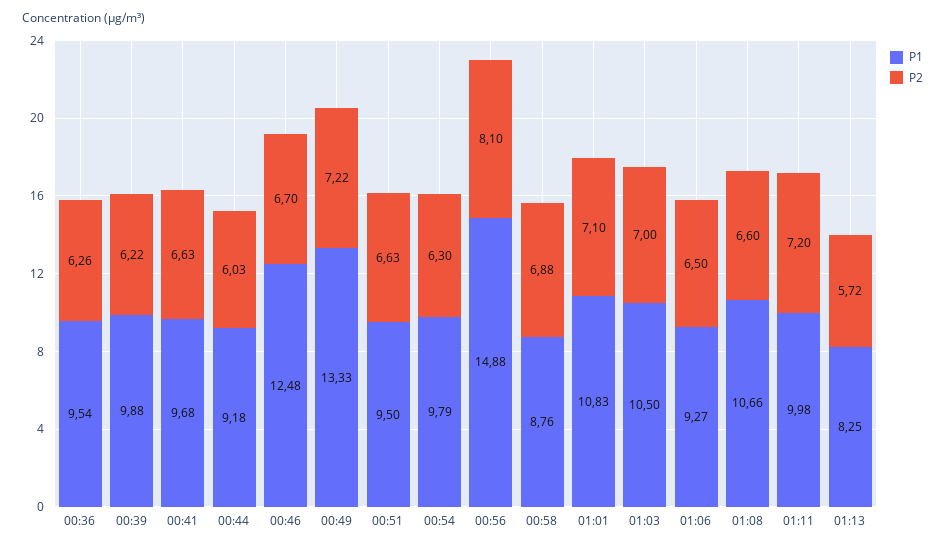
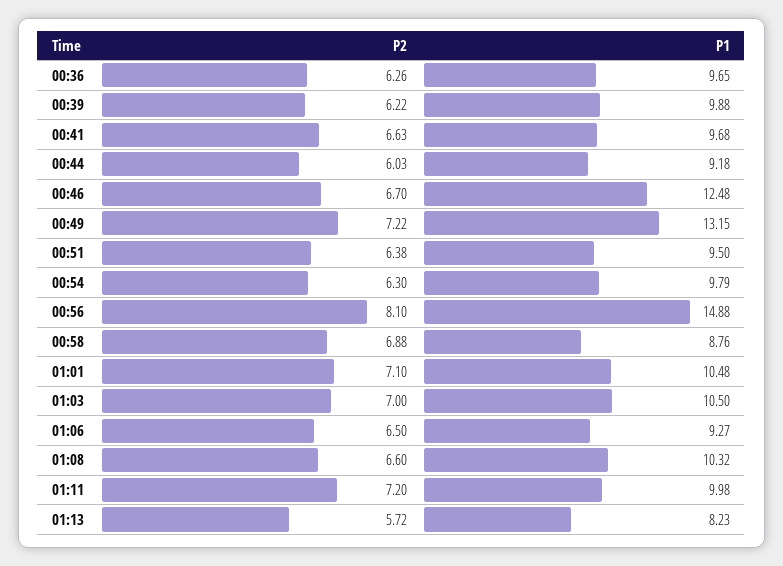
  {
    "P1": {
-     "00:36": 9.54,
+     "00:36": 9.65,
      "00:39": 9.88,
      "00:41": 9.68,
      "00:44": 9.18,
      "00:46": 12.48,
-     "00:49": 13.33,
+     "00:49": 13.15,
      "00:51": 9.5,
      "00:54": 9.79,
      "00:56": 14.88,
      "00:58": 8.76,
-     "01:01": 10.83,
+     "01:01": 10.48,
      "01:03": 10.5,
      "01:06": 9.27,
-     "01:08": 10.66,
+     "01:08": 10.32,
      "01:11": 9.98,
-     "01:13": 8.25
+     "01:13": 8.23
    },
    "P2": {
      "00:36": 6.26,
      "00:39": 6.22,
      "00:41": 6.63,
      "00:44": 6.03,
      "00:46": 6.7,
      "00:49": 7.22,
-     "00:51": 6.63,
+     "00:51": 6.38,
      "00:54": 6.3,
      "00:56": 8.1,
      "00:58": 6.88,
      "01:01": 7.1,
      "01:03": 7,
      "01:06": 6.5,
      "01:08": 6.6,
      "01:11": 7.2,
      "01:13": 5.72
    }
  }

